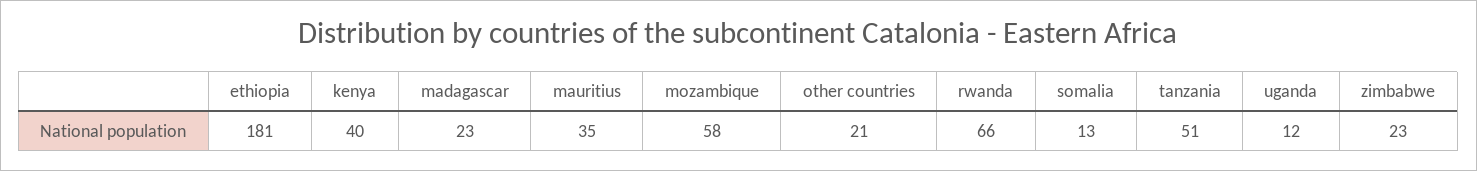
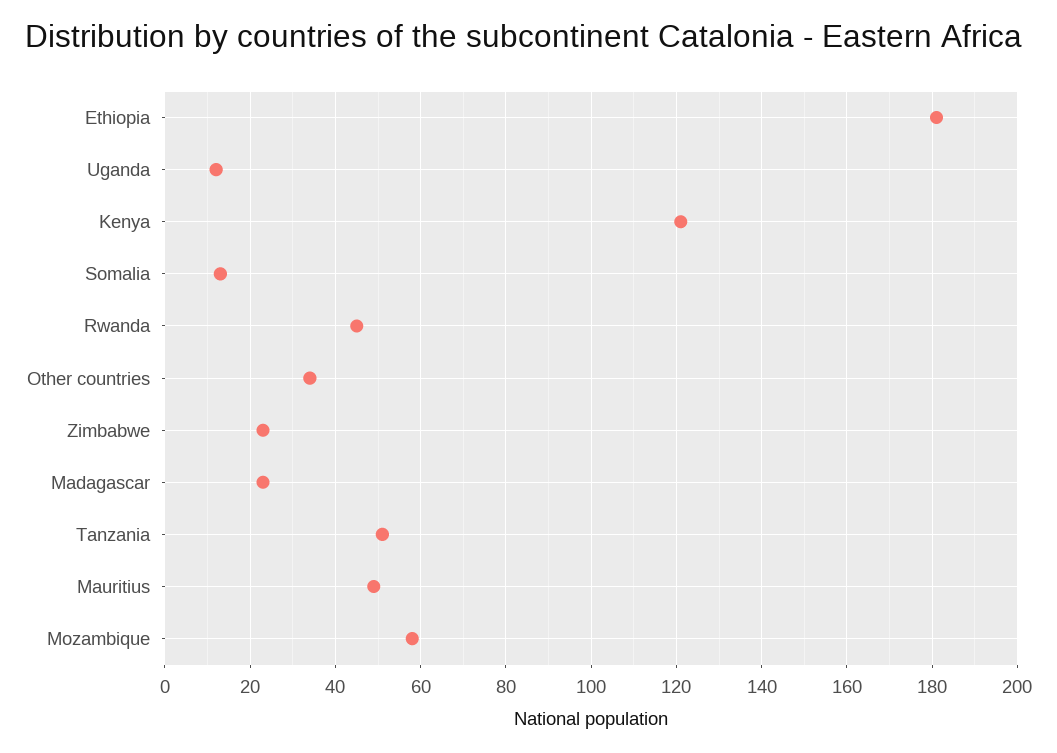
  {
    "ethiopia": 181,
-   "kenya": 40,
+   "kenya": 120,
    "madagascar": 23,
-   "mauritius": 35,
+   "mauritius": 50,
    "mozambique": 58,
-   "other countries": 21,
+   "other countries": 35,
-   "rwanda": 66,
+   "rwanda": 45,
    "somalia": 13,
    "tanzania": 51,
    "uganda": 12,
    "zimbabwe": 23
  }

